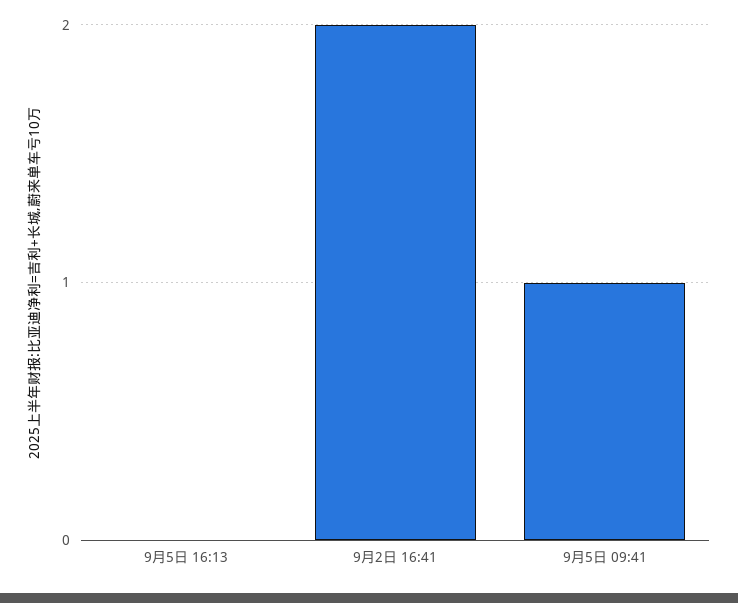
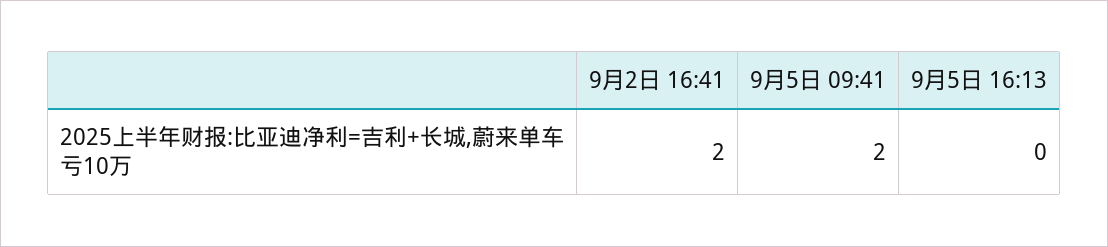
  {
    "9月5日 16:13": 0,
    "9月2日 16:41": 2,
-   "9月5日 09:41": 1
+   "9月5日 09:41": 2
  }

